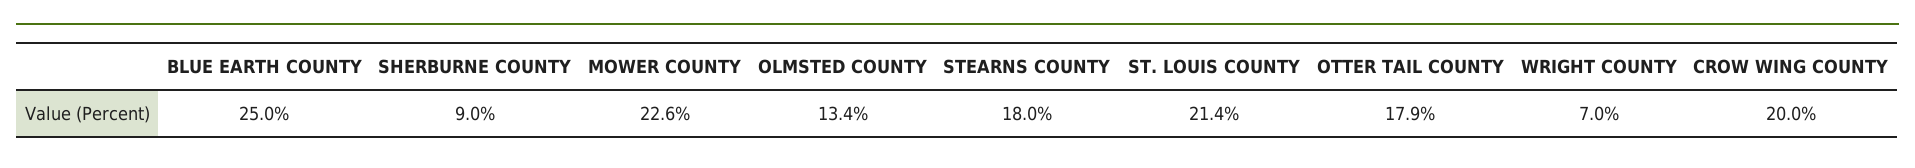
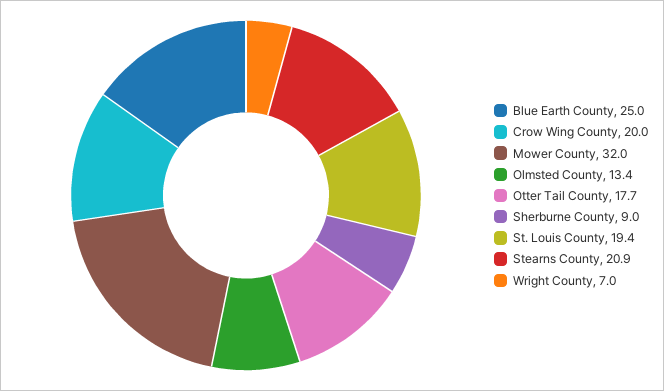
  {
    "BLUE EARTH COUNTY": 25,
    "SHERBURNE COUNTY": 9,
-   "MOWER COUNTY": 22.6,
+   "MOWER COUNTY": 32,
    "OLMSTED COUNTY": 13.4,
-   "STEARNS COUNTY": 18,
+   "STEARNS COUNTY": 20.9,
-   "ST. LOUIS COUNTY": 21.4,
+   "ST. LOUIS COUNTY": 19.4,
-   "OTTER TAIL COUNTY": 17.9,
+   "OTTER TAIL COUNTY": 17.7,
    "WRIGHT COUNTY": 7,
    "CROW WING COUNTY": 20
  }

